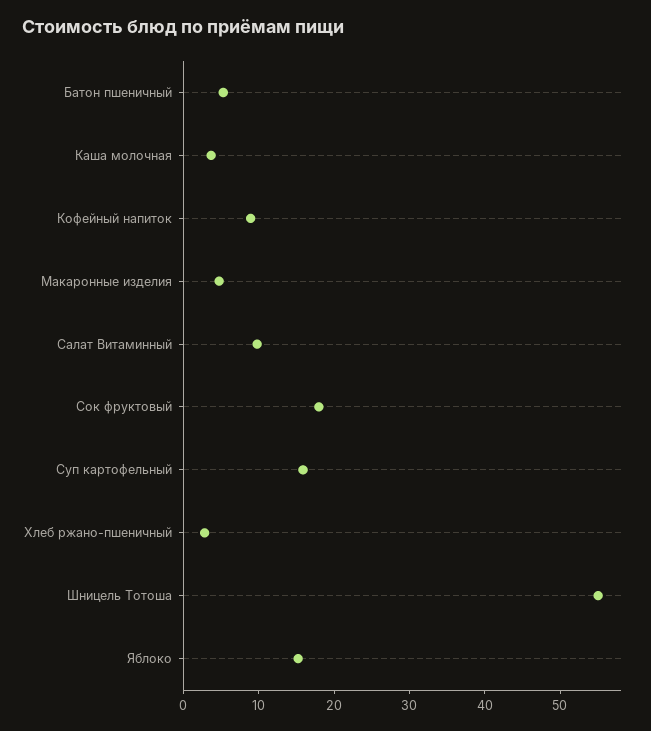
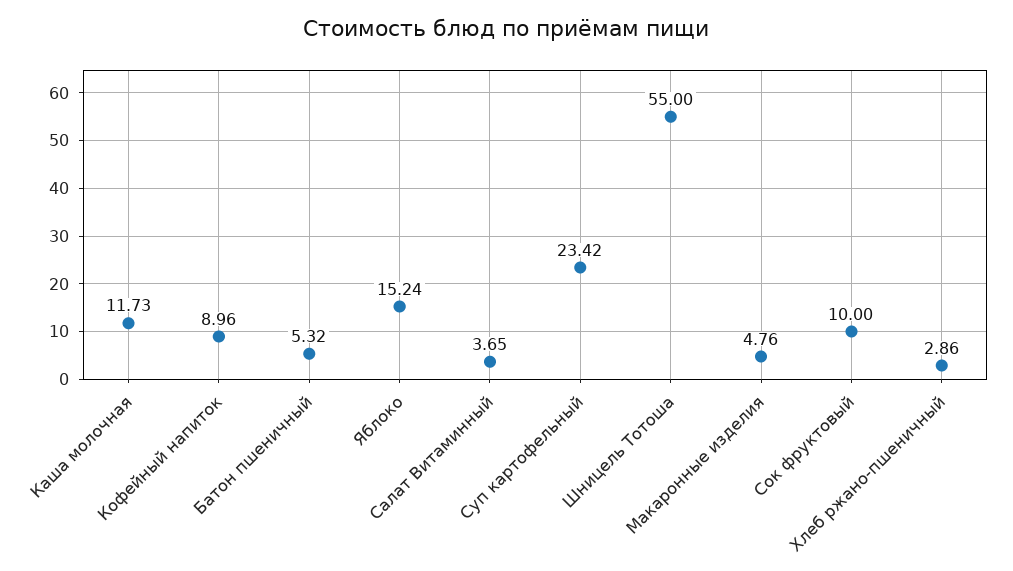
  {
    "Батон пшеничный": 5.32,
-   "Каша молочная": 4,
+   "Каша молочная": 11.73,
    "Кофейный напиток": 8.96,
    "Макаронные изделия": 4.76,
-   "Салат Витаминный": 10,
+   "Салат Витаминный": 3.65,
-   "Сок фруктовый": 18,
+   "Сок фруктовый": 10,
-   "Суп картофельный": 16,
+   "Суп картофельный": 23.42,
    "Хлеб ржано-пшеничный": 2.86,
    "Шницель Тотоша": 55,
    "Яблоко": 15.24
  }

